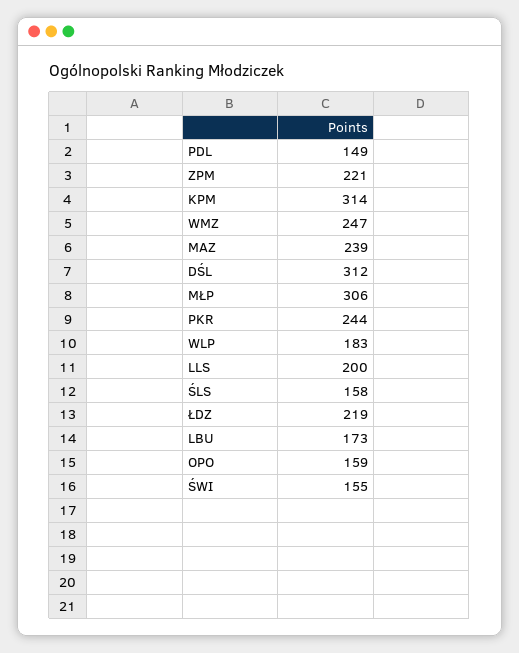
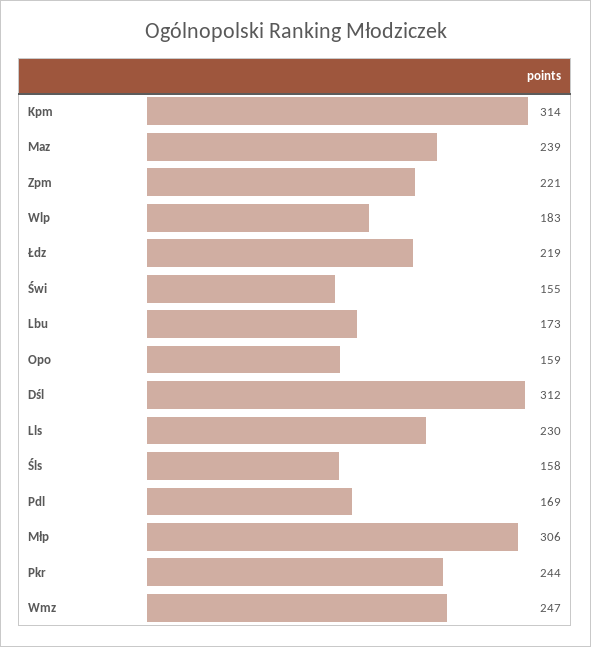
  {
-   "PDL": 149,
+   "PDL": 169,
    "ZPM": 221,
    "KPM": 314,
    "WMZ": 247,
    "MAZ": 239,
    "DŚL": 312,
    "MŁP": 306,
    "PKR": 244,
    "WLP": 183,
-   "LLS": 200,
+   "LLS": 230,
    "ŚLS": 158,
    "ŁDZ": 219,
    "LBU": 173,
    "OPO": 159,
    "ŚWI": 155
  }

